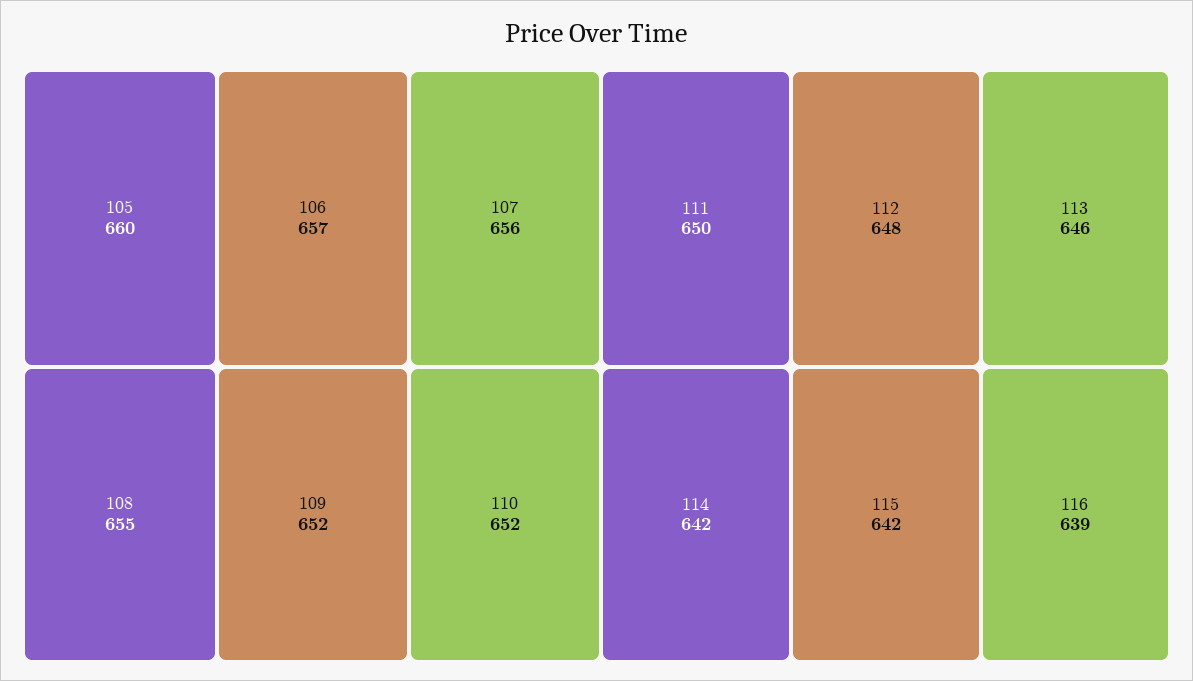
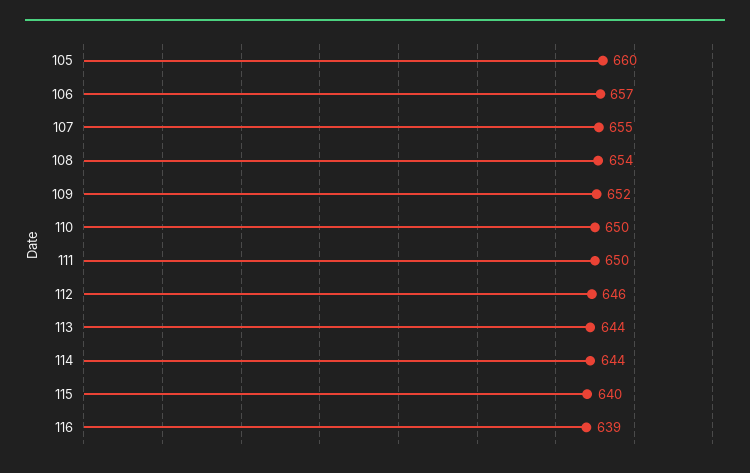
  {
    "105": 660,
    "106": 657,
-   "107": 656,
+   "107": 655,
-   "108": 655,
+   "108": 654,
    "109": 652,
-   "110": 652,
+   "110": 650,
    "111": 650,
-   "112": 648,
+   "112": 646,
-   "113": 646,
+   "113": 644,
-   "114": 642,
+   "114": 644,
-   "115": 642,
+   "115": 640,
    "116": 639
  }

